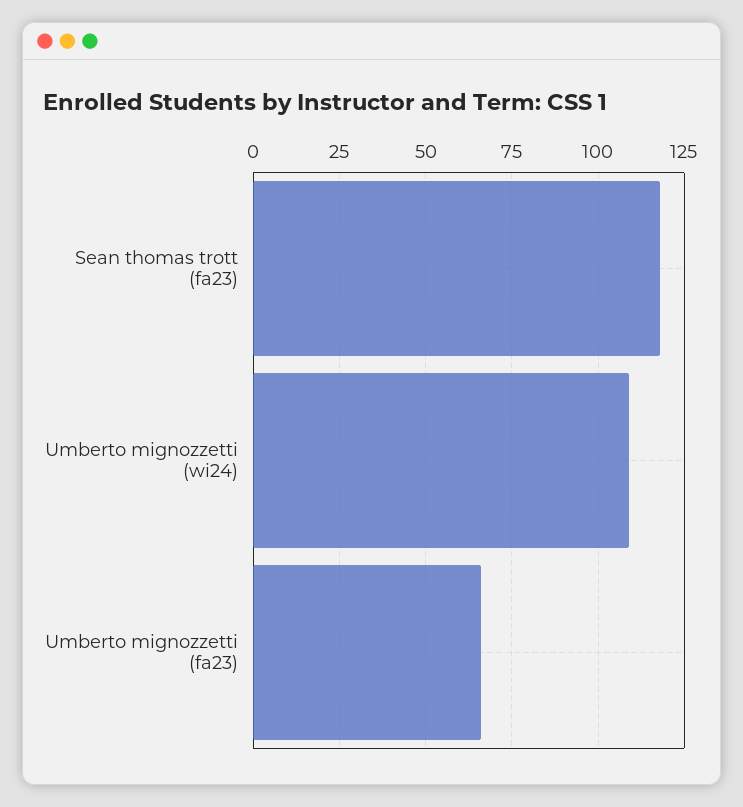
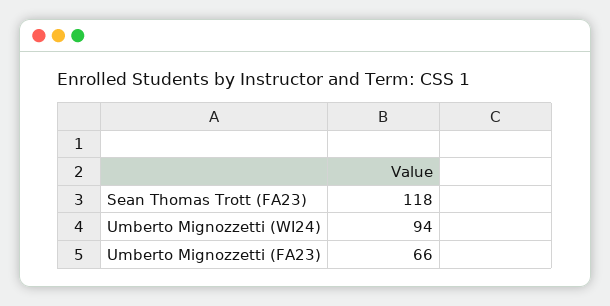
  {
    "Sean thomas trott (fa23)": 118,
-   "Umberto mignozzetti (wi24)": 110,
+   "Umberto mignozzetti (wi24)": 94,
    "Umberto mignozzetti (fa23)": 66
  }

